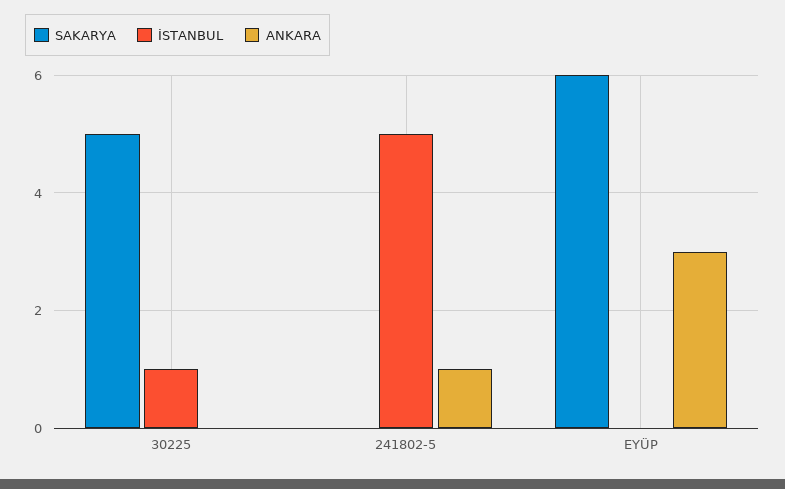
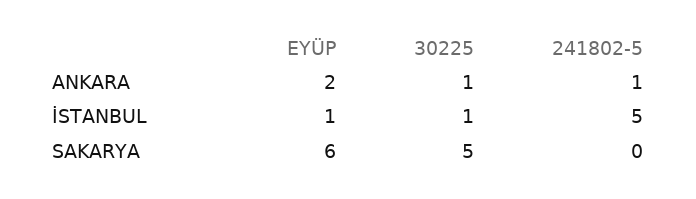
  {
    "SAKARYA": {
      "30225": 5,
      "241802-5": 0,
      "EYÜP": 6
    },
    "İSTANBUL": {
      "30225": 1,
      "241802-5": 5,
-     "EYÜP": 0
+     "EYÜP": 1
    },
    "ANKARA": {
-     "30225": 0,
+     "30225": 1,
      "241802-5": 1,
-     "EYÜP": 3
+     "EYÜP": 2
    }
  }

